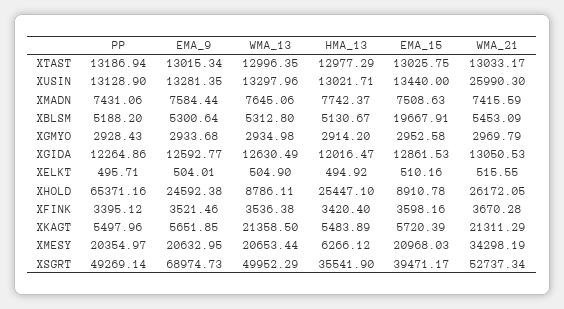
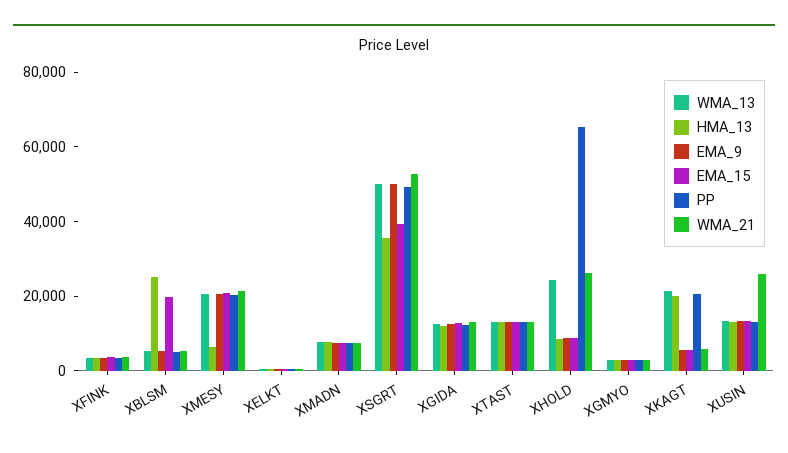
  {
    "PP": {
      "XTAST": 13186.94,
      "XUSIN": 13128.9,
      "XMADN": 7431.06,
      "XBLSM": 5188.2,
      "XGMYO": 2928.43,
      "XGIDA": 12264.86,
      "XELKT": 495.71,
      "XHOLD": 65371.16,
      "XFINK": 3395.12,
-     "XKAGT": 5497.96,
+     "XKAGT": 20000,
      "XMESY": 20354.97,
      "XSGRT": 49269.14
    },
    "EMA_9": {
      "XTAST": 13015.34,
      "XUSIN": 13281.35,
      "XMADN": 7584.44,
      "XBLSM": 5300.64,
      "XGMYO": 2933.68,
      "XGIDA": 12592.77,
      "XELKT": 504.01,
-     "XHOLD": 24592.38,
+     "XHOLD": 10000,
      "XFINK": 3521.46,
      "XKAGT": 5651.85,
      "XMESY": 20632.95,
-     "XSGRT": 68974.73
+     "XSGRT": 50000
    },
    "WMA_13": {
      "XTAST": 12996.35,
      "XUSIN": 13297.96,
      "XMADN": 7645.06,
      "XBLSM": 5312.8,
      "XGMYO": 2934.98,
      "XGIDA": 12630.49,
      "XELKT": 504.9,
-     "XHOLD": 8786.11,
+     "XHOLD": 25000,
      "XFINK": 3536.38,
      "XKAGT": 21358.5,
      "XMESY": 20653.44,
      "XSGRT": 49952.29
    },
    "HMA_13": {
      "XTAST": 12977.29,
      "XUSIN": 13021.71,
      "XMADN": 7742.37,
-     "XBLSM": 5130.67,
+     "XBLSM": 25000,
      "XGMYO": 2914.2,
      "XGIDA": 12016.47,
      "XELKT": 494.92,
-     "XHOLD": 25447.1,
+     "XHOLD": 10000,
      "XFINK": 3420.4,
-     "XKAGT": 5483.89,
+     "XKAGT": 20000,
      "XMESY": 6266.12,
      "XSGRT": 35541.9
    },
    "EMA_15": {
      "XTAST": 13025.75,
      "XUSIN": 13440,
      "XMADN": 7508.63,
      "XBLSM": 19667.91,
      "XGMYO": 2952.58,
      "XGIDA": 12861.53,
      "XELKT": 510.16,
      "XHOLD": 8910.78,
      "XFINK": 3598.16,
      "XKAGT": 5720.39,
      "XMESY": 20968.03,
      "XSGRT": 39471.17
    },
    "WMA_21": {
      "XTAST": 13033.17,
      "XUSIN": 25990.3,
      "XMADN": 7415.59,
      "XBLSM": 5453.09,
      "XGMYO": 2969.79,
      "XGIDA": 13050.53,
      "XELKT": 515.55,
      "XHOLD": 26172.05,
      "XFINK": 3670.28,
-     "XKAGT": 21311.29,
+     "XKAGT": 5000,
-     "XMESY": 34298.19,
+     "XMESY": 20000,
      "XSGRT": 52737.34
    }
  }

